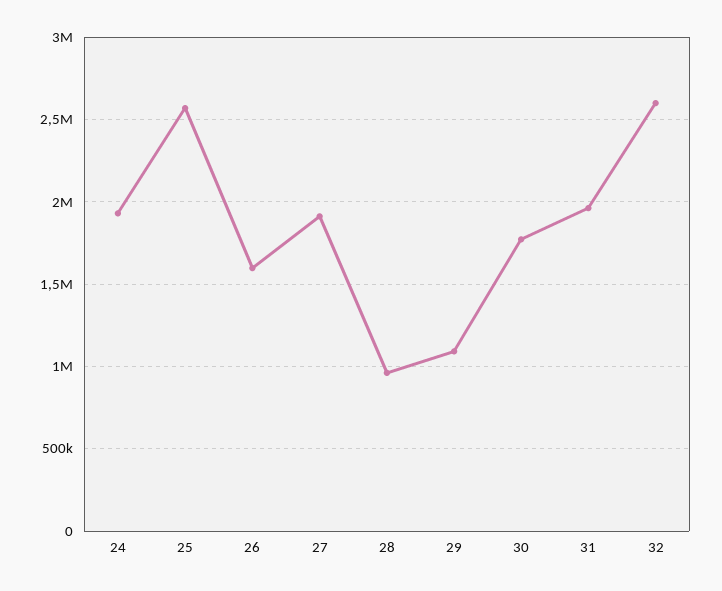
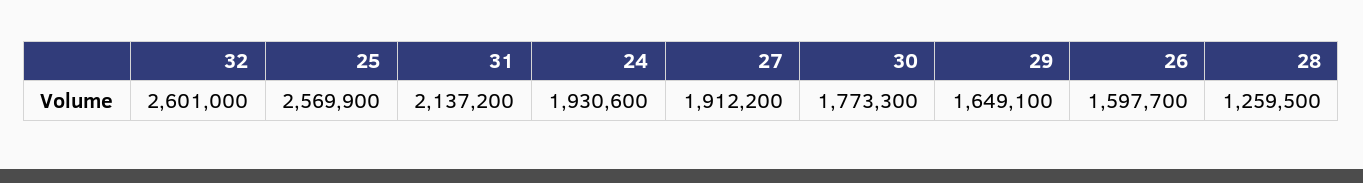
  {
    "24": 1930600,
    "25": 2569900,
    "26": 1597700,
    "27": 1912200,
-   "28": 950000,
+   "28": 1259500,
-   "29": 1100000,
+   "29": 1649100,
    "30": 1773300,
-   "31": 1950000,
+   "31": 2137200,
    "32": 2601000
  }

